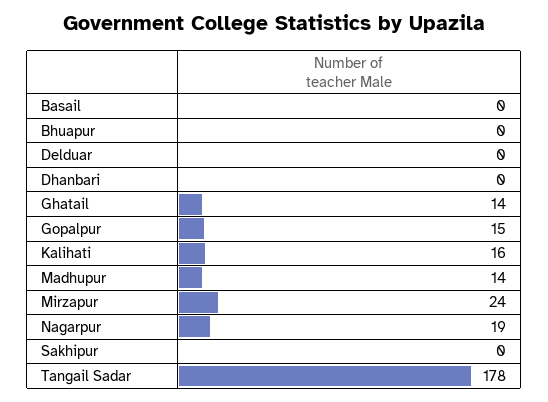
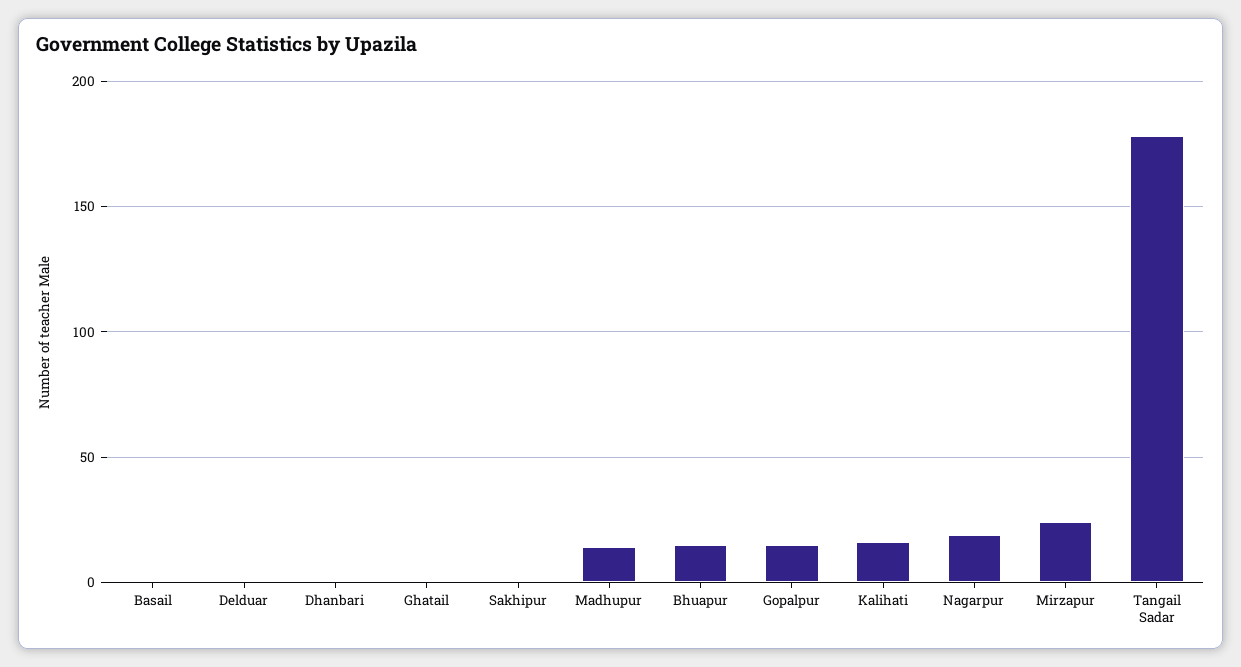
  {
    "Basail": 0,
-   "Bhuapur": 0,
+   "Bhuapur": 15,
    "Delduar": 0,
    "Dhanbari": 0,
-   "Ghatail": 14,
+   "Ghatail": 0,
    "Gopalpur": 15,
    "Kalihati": 16,
    "Madhupur": 14,
    "Mirzapur": 24,
    "Nagarpur": 19,
    "Sakhipur": 0,
    "Tangail Sadar": 178
  }

